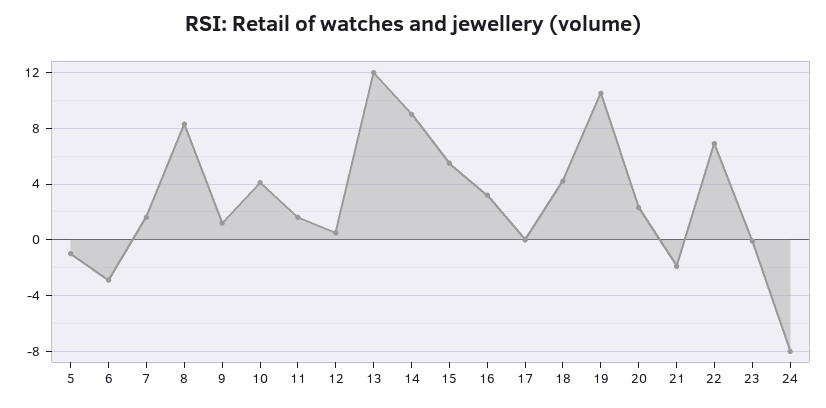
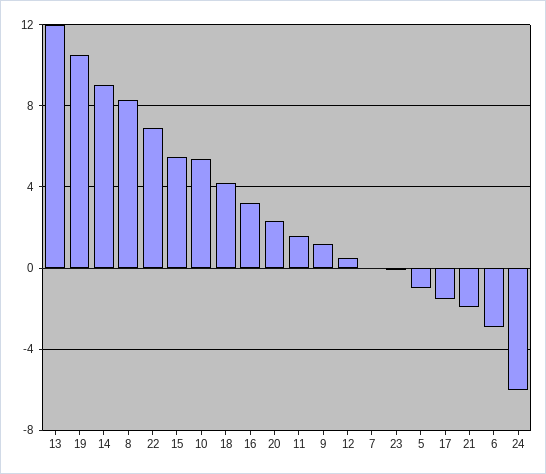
  {
    "5": -1,
    "6": -3,
-   "7": 1.5,
+   "7": 0,
    "8": 8.5,
    "9": 1,
-   "10": 4,
+   "10": 5.5,
    "11": 1.5,
    "12": 0.5,
    "13": 12,
    "14": 9,
    "15": 5.5,
    "16": 3,
-   "17": 0,
+   "17": -1.5,
    "18": 4,
    "19": 10.5,
    "20": 2.5,
    "21": -2,
    "22": 7,
    "23": 0,
-   "24": -8
+   "24": -6
  }

